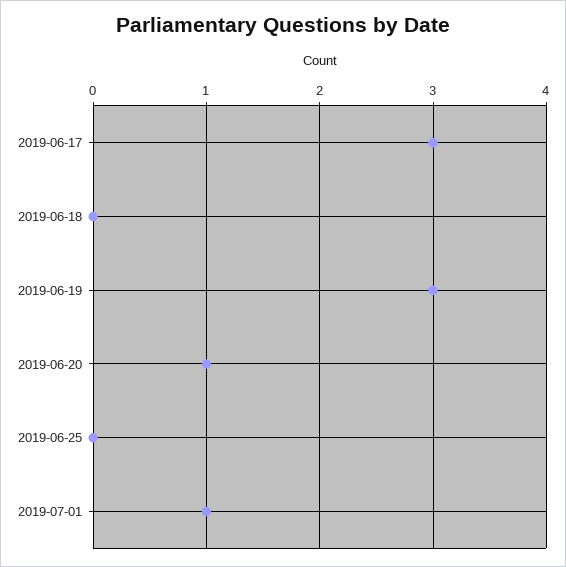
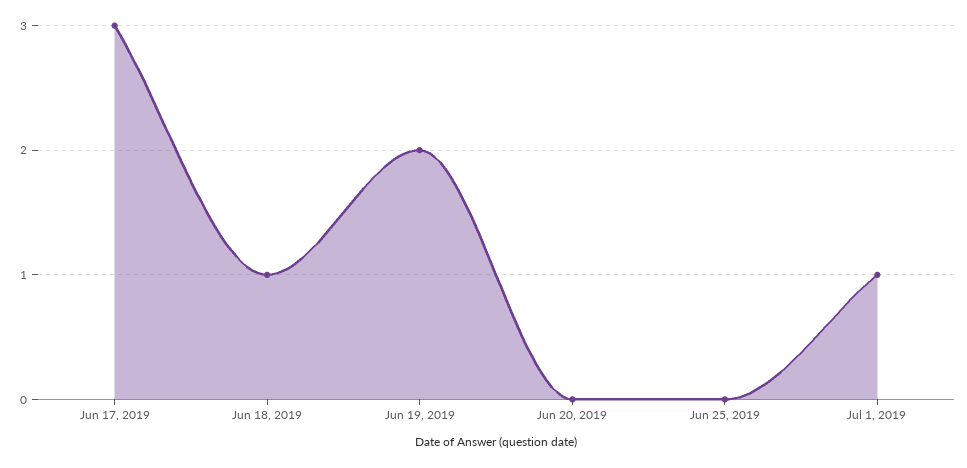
  {
    "2019-06-17": 3,
-   "2019-06-18": 0,
+   "2019-06-18": 1,
-   "2019-06-19": 3,
+   "2019-06-19": 2,
-   "2019-06-20": 1,
+   "2019-06-20": 0,
    "2019-06-25": 0,
    "2019-07-01": 1
  }

